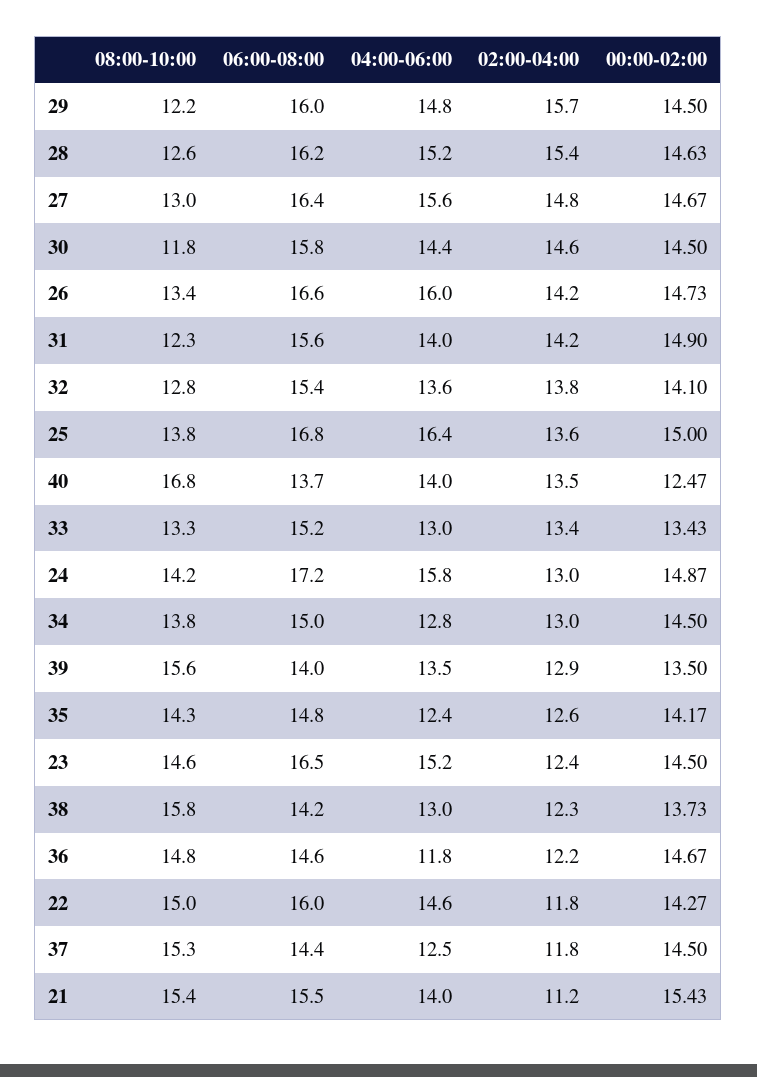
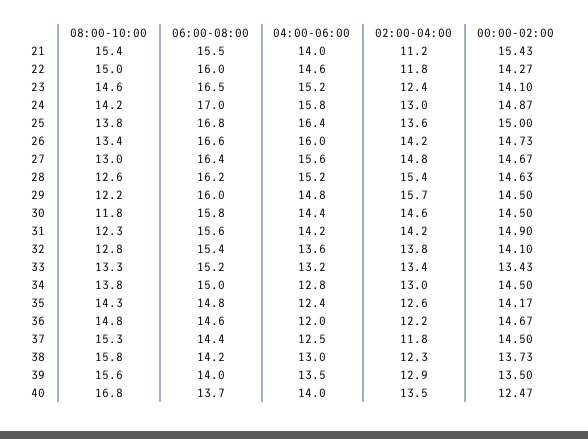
  {
    "08:00-10:00": {
      "29": 12.2,
      "28": 12.6,
      "27": 13,
      "30": 11.8,
      "26": 13.4,
      "31": 12.3,
      "32": 12.8,
      "25": 13.8,
      "40": 16.8,
      "33": 13.3,
      "24": 14.2,
      "34": 13.8,
      "39": 15.6,
      "35": 14.3,
      "23": 14.6,
      "38": 15.8,
      "36": 14.8,
      "22": 15,
      "37": 15.3,
      "21": 15.4
    },
    "06:00-08:00": {
      "29": 16,
      "28": 16.2,
      "27": 16.4,
      "30": 15.8,
      "26": 16.6,
      "31": 15.6,
      "32": 15.4,
      "25": 16.8,
      "40": 13.7,
      "33": 15.2,
-     "24": 17.2,
+     "24": 17,
      "34": 15,
      "39": 14,
      "35": 14.8,
      "23": 16.5,
      "38": 14.2,
      "36": 14.6,
      "22": 16,
      "37": 14.4,
      "21": 15.5
    },
    "04:00-06:00": {
      "29": 14.8,
      "28": 15.2,
      "27": 15.6,
      "30": 14.4,
      "26": 16,
-     "31": 14,
+     "31": 14.2,
      "32": 13.6,
      "25": 16.4,
      "40": 14,
-     "33": 13,
+     "33": 13.2,
      "24": 15.8,
      "34": 12.8,
      "39": 13.5,
      "35": 12.4,
      "23": 15.2,
      "38": 13,
-     "36": 11.8,
+     "36": 12,
      "22": 14.6,
      "37": 12.5,
      "21": 14
    },
    "02:00-04:00": {
      "29": 15.7,
      "28": 15.4,
      "27": 14.8,
      "30": 14.6,
      "26": 14.2,
      "31": 14.2,
      "32": 13.8,
      "25": 13.6,
      "40": 13.5,
      "33": 13.4,
      "24": 13,
      "34": 13,
      "39": 12.9,
      "35": 12.6,
      "23": 12.4,
      "38": 12.3,
      "36": 12.2,
      "22": 11.8,
      "37": 11.8,
      "21": 11.2
    },
    "00:00-02:00": {
      "29": 14.5,
      "28": 14.63,
      "27": 14.67,
      "30": 14.5,
      "26": 14.73,
      "31": 14.9,
      "32": 14.1,
      "25": 15,
      "40": 12.47,
      "33": 13.43,
      "24": 14.87,
      "34": 14.5,
      "39": 13.5,
      "35": 14.17,
-     "23": 14.5,
+     "23": 14.1,
      "38": 13.73,
      "36": 14.67,
      "22": 14.27,
      "37": 14.5,
      "21": 15.43
    }
  }

